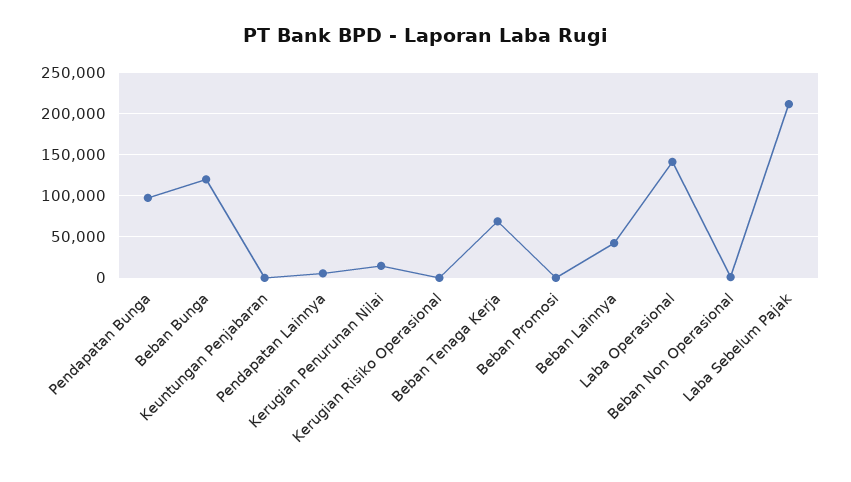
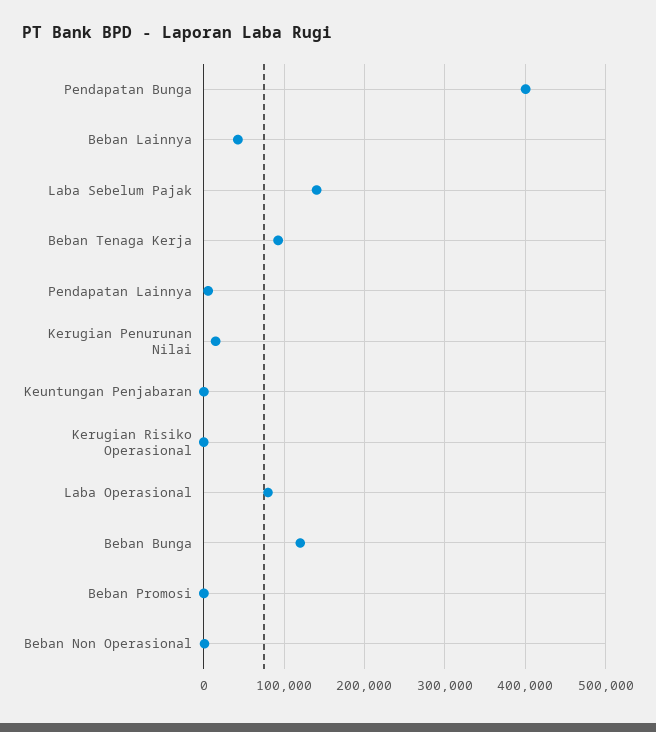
  {
-   "Pendapatan Bunga": 100000,
+   "Pendapatan Bunga": 400000,
    "Beban Bunga": 120000,
    "Keuntungan Penjabaran": 0,
    "Pendapatan Lainnya": 10000,
    "Kerugian Penurunan Nilai": 10000,
    "Kerugian Risiko Operasional": 0,
-   "Beban Tenaga Kerja": 70000,
+   "Beban Tenaga Kerja": 90000,
    "Beban Promosi": 0,
    "Beban Lainnya": 40000,
-   "Laba Operasional": 140000,
+   "Laba Operasional": 80000,
    "Beban Non Operasional": 0,
-   "Laba Sebelum Pajak": 210000
+   "Laba Sebelum Pajak": 140000
  }

